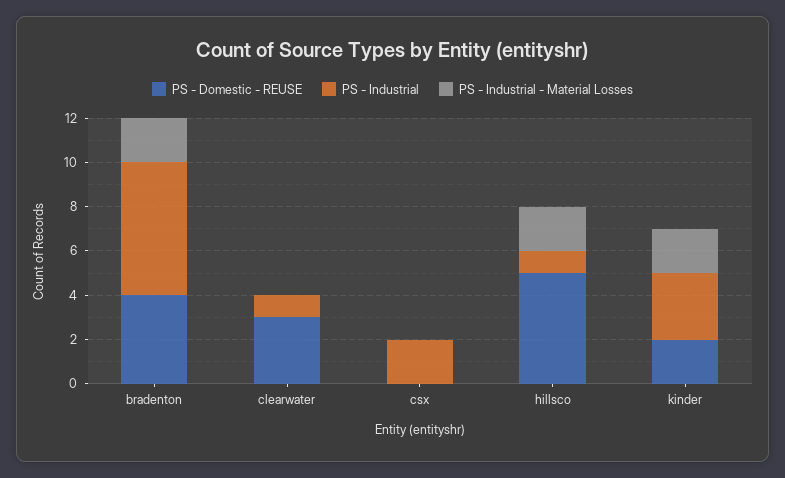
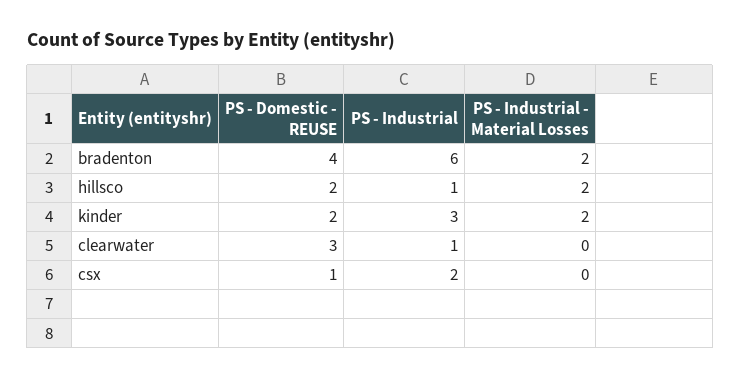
  {
    "PS - Domestic - REUSE": {
      "bradenton": 4,
      "clearwater": 3,
-     "csx": 0,
+     "csx": 1,
-     "hillsco": 5,
+     "hillsco": 2,
      "kinder": 2
    },
    "PS - Industrial": {
      "bradenton": 6,
      "clearwater": 1,
      "csx": 2,
      "hillsco": 1,
      "kinder": 3
    },
    "PS - Industrial - Material Losses": {
      "bradenton": 2,
      "clearwater": 0,
      "csx": 0,
      "hillsco": 2,
      "kinder": 2
    }
  }

